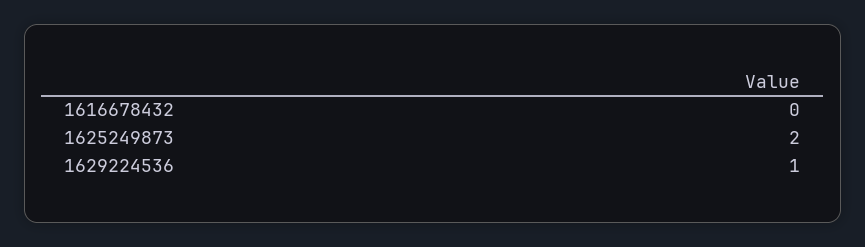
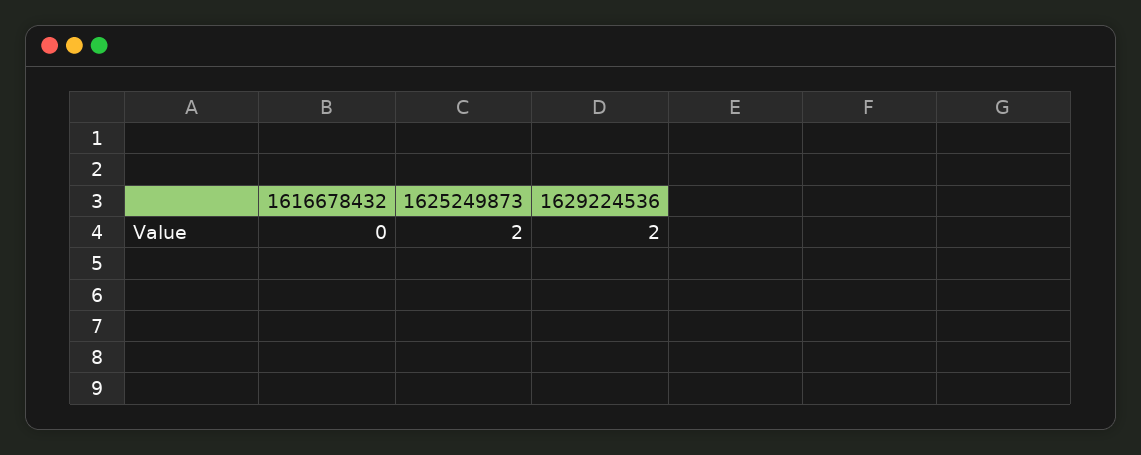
  {
    "1616678432": 0,
    "1625249873": 2,
-   "1629224536": 1
+   "1629224536": 2
  }

